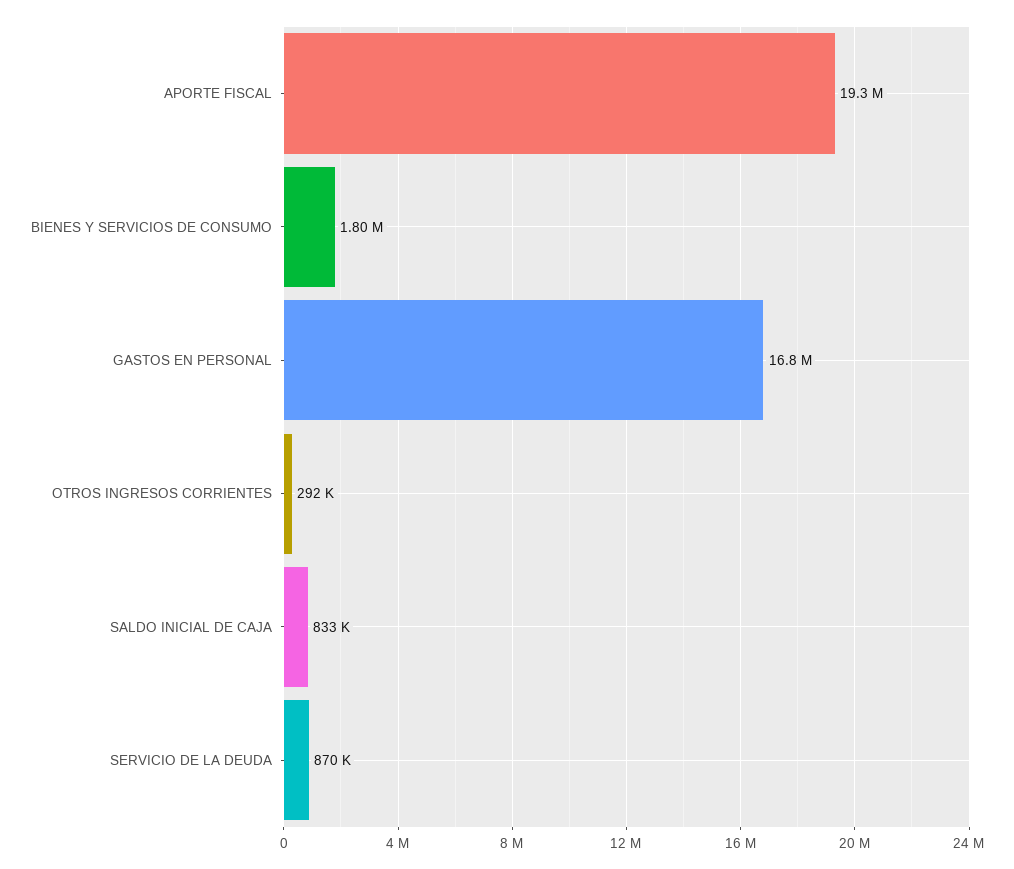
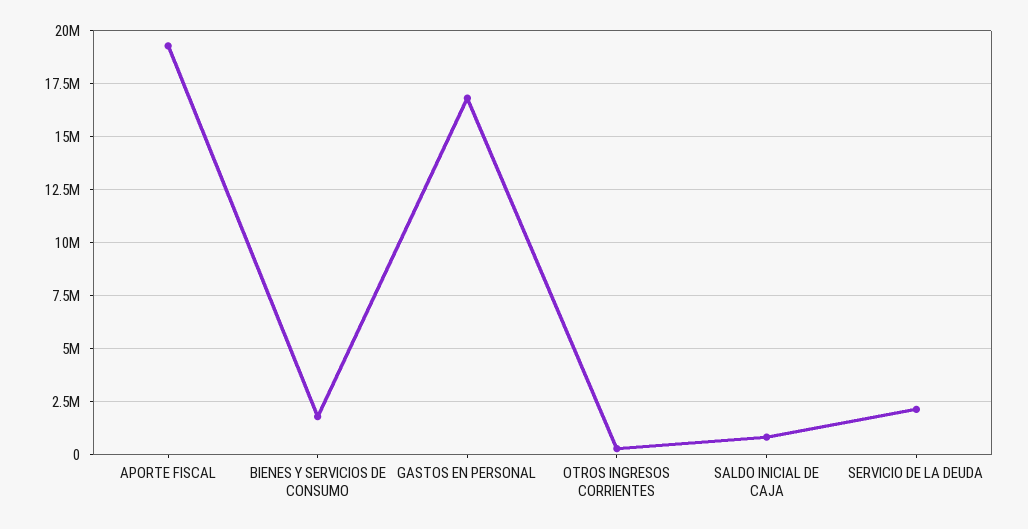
  {
    "APORTE FISCAL": 19300000,
    "BIENES Y SERVICIOS DE CONSUMO": 1800000,
    "GASTOS EN PERSONAL": 16800000,
    "OTROS INGRESOS CORRIENTES": 292000,
    "SALDO INICIAL DE CAJA": 833000,
-   "SERVICIO DE LA DEUDA": 870000
+   "SERVICIO DE LA DEUDA": 2000000
  }

